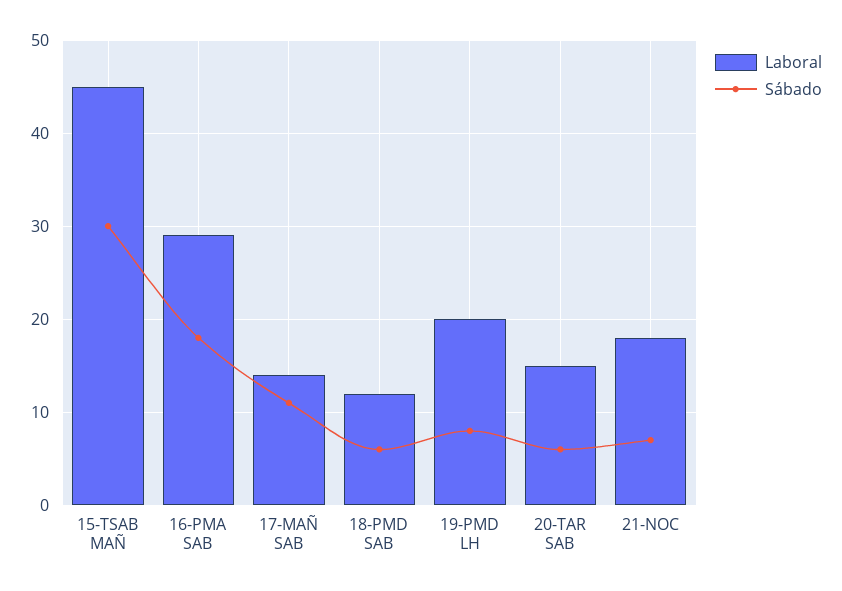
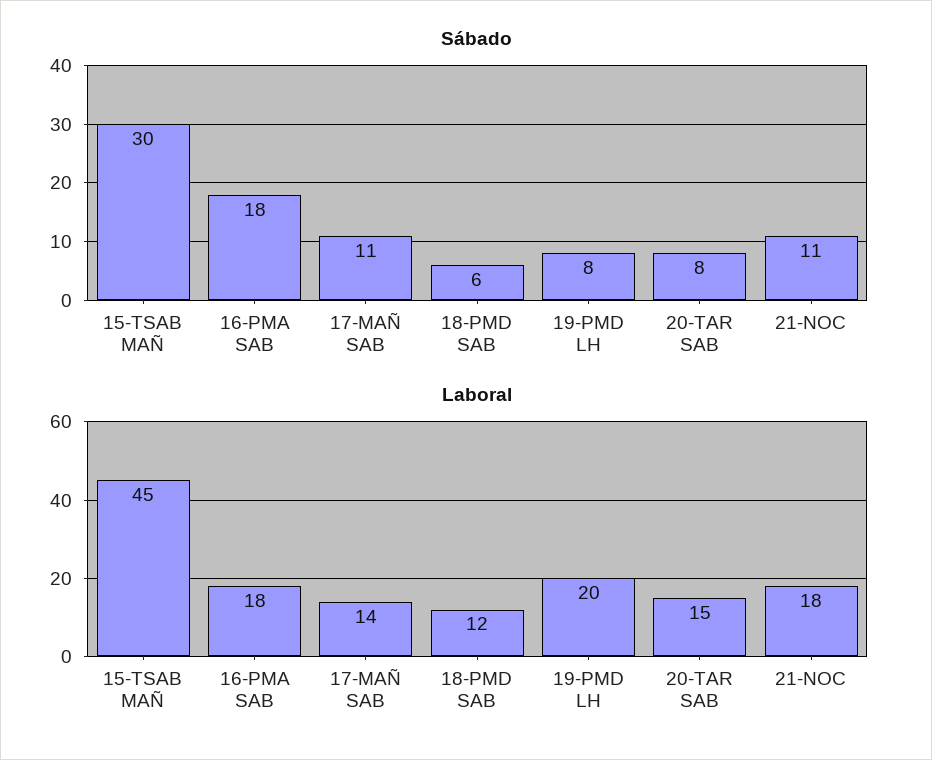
  {
    "Laboral": {
      "15-TSAB MAÑ": 45,
-     "16-PMA SAB": 29,
+     "16-PMA SAB": 18,
      "17-MAÑ SAB": 14,
      "18-PMD SAB": 12,
      "19-PMD LH": 20,
      "20-TAR SAB": 15,
      "21-NOC": 18
    },
    "Sábado": {
      "15-TSAB MAÑ": 30,
      "16-PMA SAB": 18,
      "17-MAÑ SAB": 11,
      "18-PMD SAB": 6,
      "19-PMD LH": 8,
-     "20-TAR SAB": 6,
+     "20-TAR SAB": 8,
-     "21-NOC": 7
+     "21-NOC": 11
    }
  }

